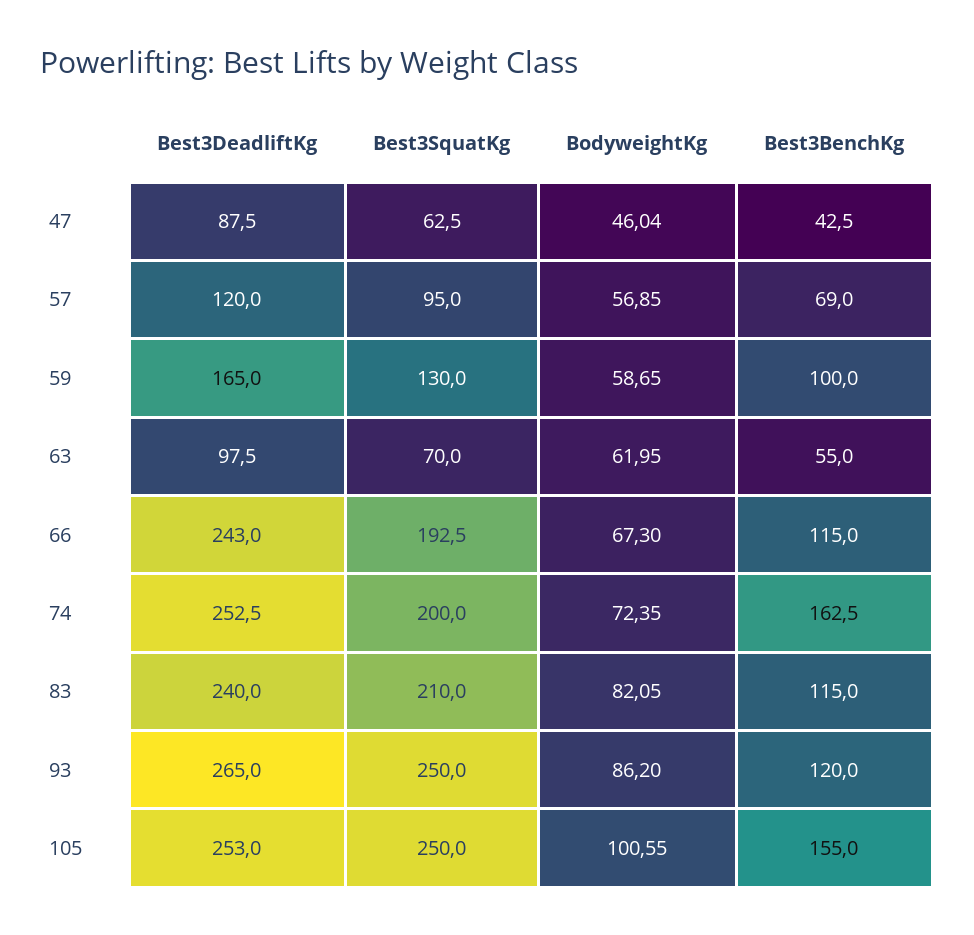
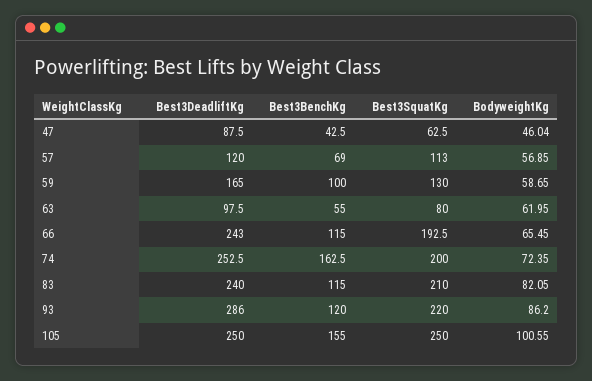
  {
    "Best3DeadliftKg": {
      "47": 87.5,
      "57": 120,
      "59": 165,
      "63": 97.5,
      "66": 243,
      "74": 252.5,
      "83": 240,
-     "93": 265,
+     "93": 286,
-     "105": 253
+     "105": 250
    },
    "Best3SquatKg": {
      "47": 62.5,
-     "57": 95,
+     "57": 113,
      "59": 130,
-     "63": 70,
+     "63": 80,
      "66": 192.5,
      "74": 200,
      "83": 210,
-     "93": 250,
+     "93": 220,
      "105": 250
    },
    "BodyweightKg": {
      "47": 46.04,
      "57": 56.85,
      "59": 58.65,
      "63": 61.95,
-     "66": 67.3,
+     "66": 65.45,
      "74": 72.35,
      "83": 82.05,
      "93": 86.2,
      "105": 100.55
    },
    "Best3BenchKg": {
      "47": 42.5,
      "57": 69,
      "59": 100,
      "63": 55,
      "66": 115,
      "74": 162.5,
      "83": 115,
      "93": 120,
      "105": 155
    }
  }

